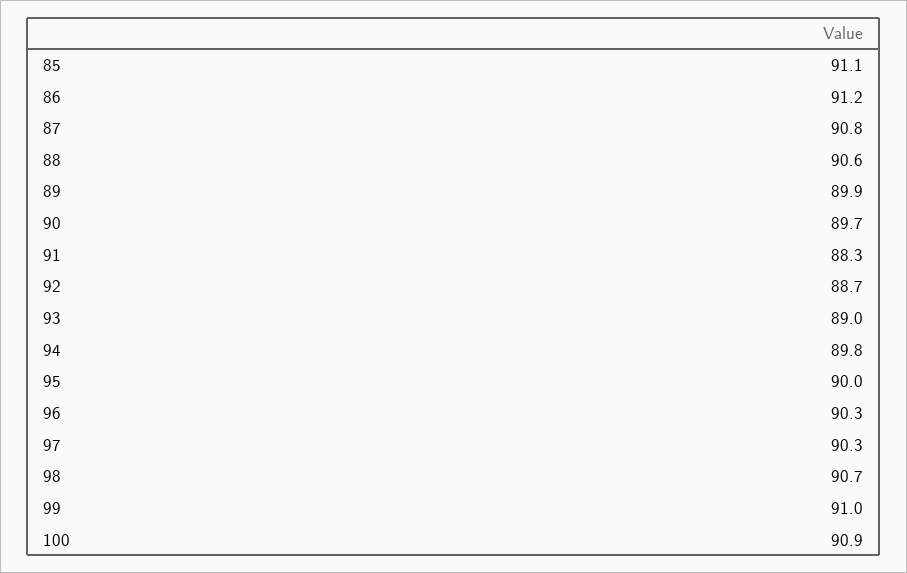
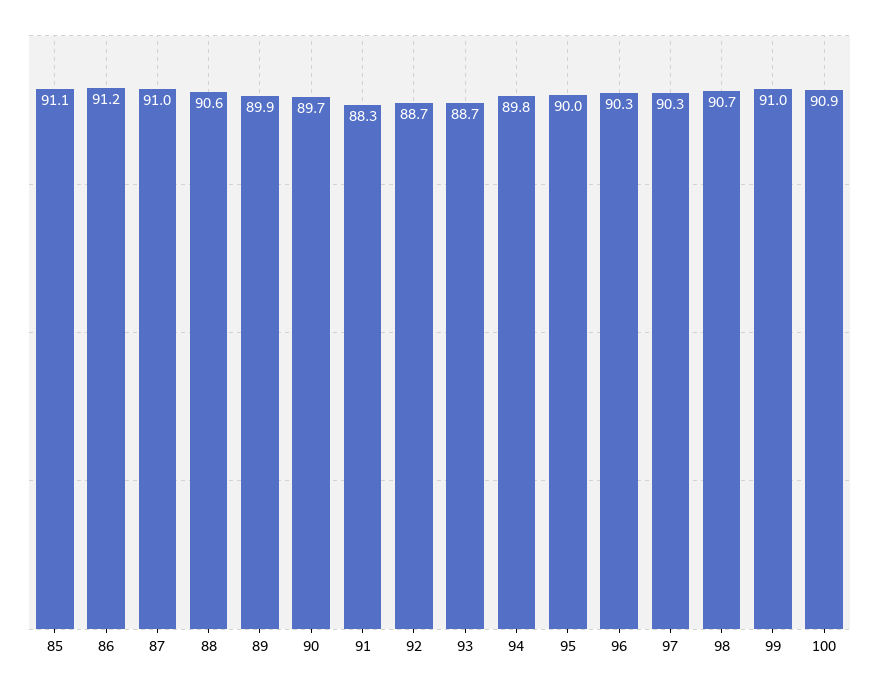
  {
    "85": 91.1,
    "86": 91.2,
-   "87": 90.8,
+   "87": 91,
    "88": 90.6,
    "89": 89.9,
    "90": 89.7,
    "91": 88.3,
    "92": 88.7,
-   "93": 89,
+   "93": 88.7,
    "94": 89.8,
    "95": 90,
    "96": 90.3,
    "97": 90.3,
    "98": 90.7,
    "99": 91,
    "100": 90.9
  }

